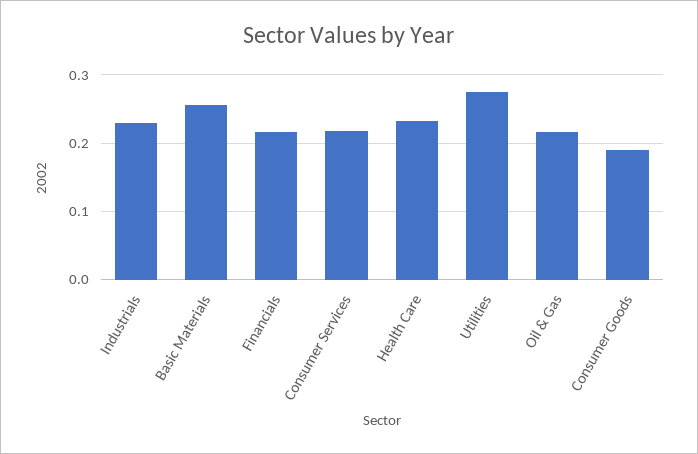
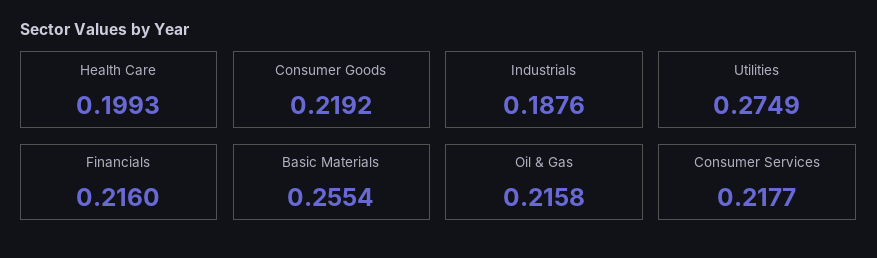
  {
-   "Industrials": 0.23,
+   "Industrials": 0.1876,
    "Basic Materials": 0.2554,
    "Financials": 0.216,
    "Consumer Services": 0.2177,
-   "Health Care": 0.23,
+   "Health Care": 0.1993,
    "Utilities": 0.2749,
    "Oil & Gas": 0.2158,
-   "Consumer Goods": 0.19
+   "Consumer Goods": 0.2192
  }

